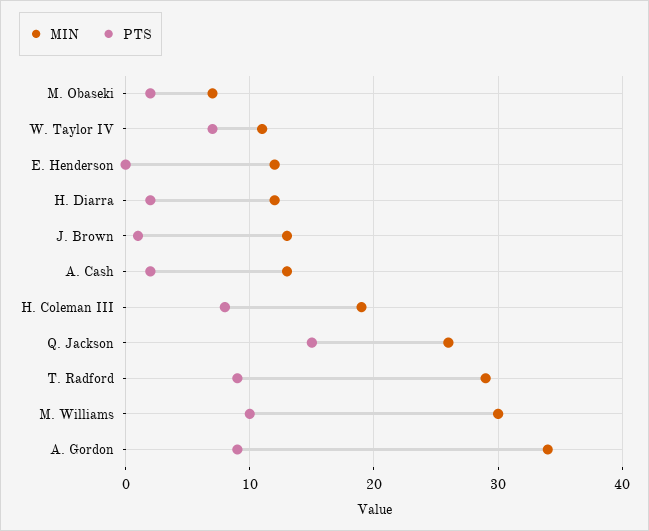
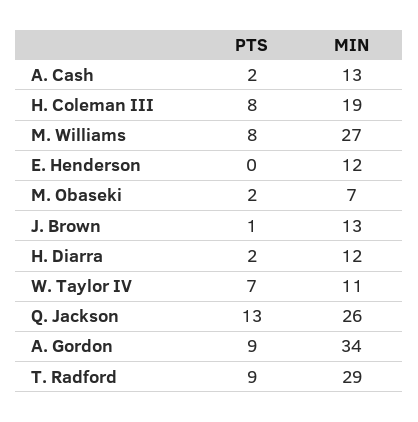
  {
    "MIN": {
      "M. Obaseki": 7,
      "W. Taylor IV": 11,
      "E. Henderson": 12,
      "H. Diarra": 12,
      "J. Brown": 13,
      "A. Cash": 13,
      "H. Coleman III": 19,
      "Q. Jackson": 26,
      "T. Radford": 29,
-     "M. Williams": 30,
+     "M. Williams": 27,
      "A. Gordon": 34
    },
    "PTS": {
      "M. Obaseki": 2,
      "W. Taylor IV": 7,
      "E. Henderson": 0,
      "H. Diarra": 2,
      "J. Brown": 1,
      "A. Cash": 2,
      "H. Coleman III": 8,
-     "Q. Jackson": 15,
+     "Q. Jackson": 13,
      "T. Radford": 9,
-     "M. Williams": 10,
+     "M. Williams": 8,
      "A. Gordon": 9
    }
  }

